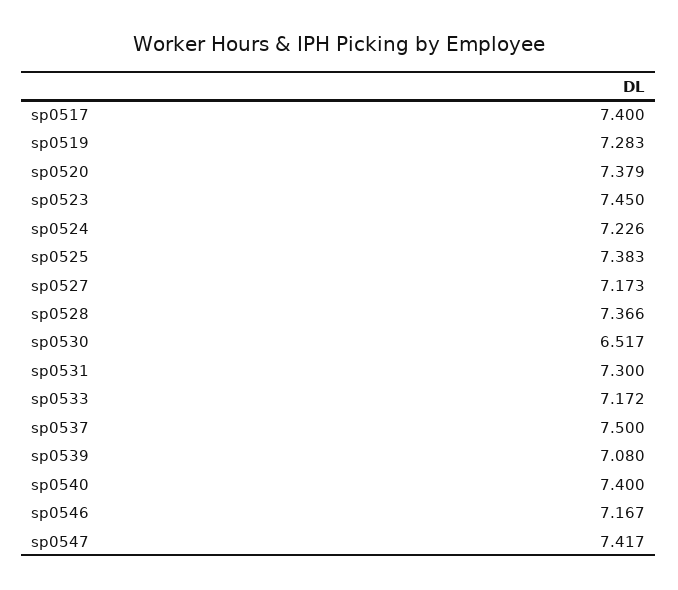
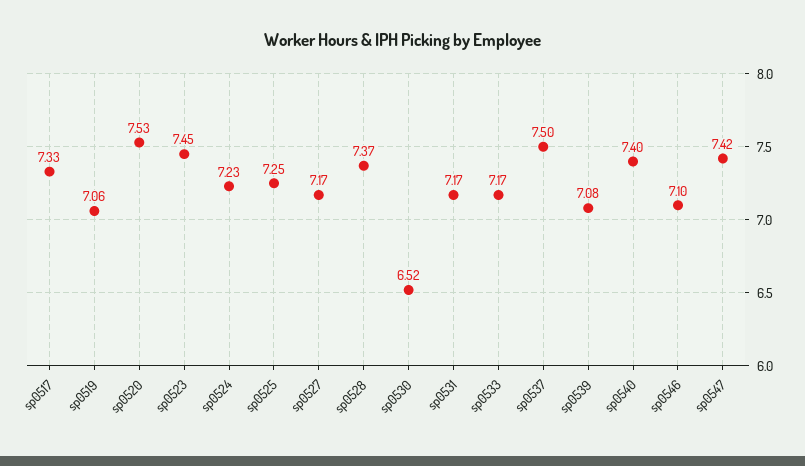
  {
-   "sp0517": 7.4,
+   "sp0517": 7.33,
-   "sp0519": 7.283,
+   "sp0519": 7.06,
-   "sp0520": 7.379,
+   "sp0520": 7.53,
    "sp0523": 7.45,
    "sp0524": 7.226,
-   "sp0525": 7.383,
+   "sp0525": 7.25,
    "sp0527": 7.173,
    "sp0528": 7.366,
    "sp0530": 6.517,
-   "sp0531": 7.3,
+   "sp0531": 7.17,
    "sp0533": 7.172,
    "sp0537": 7.5,
    "sp0539": 7.08,
    "sp0540": 7.4,
-   "sp0546": 7.167,
+   "sp0546": 7.1,
    "sp0547": 7.417
  }

